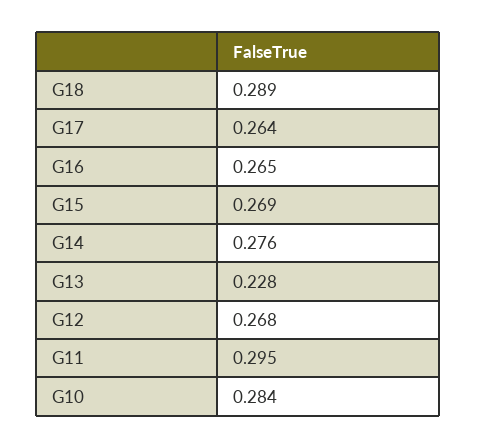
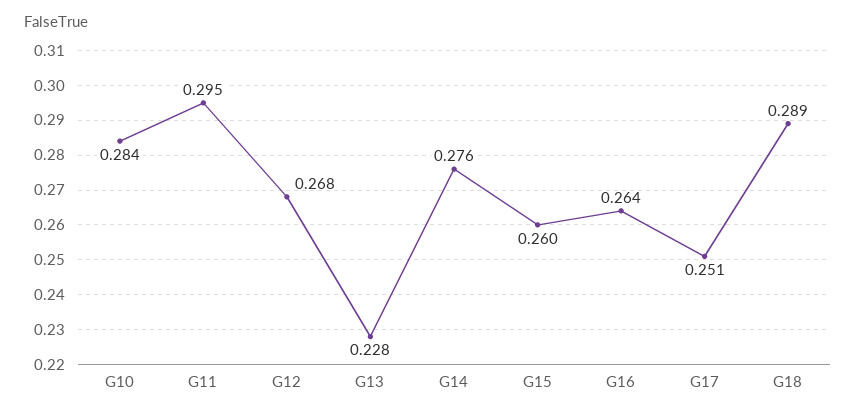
  {
    "G18": 0.289,
-   "G17": 0.264,
+   "G17": 0.251,
-   "G16": 0.265,
+   "G16": 0.264,
-   "G15": 0.269,
+   "G15": 0.26,
    "G14": 0.276,
    "G13": 0.228,
    "G12": 0.268,
    "G11": 0.295,
    "G10": 0.284
  }

